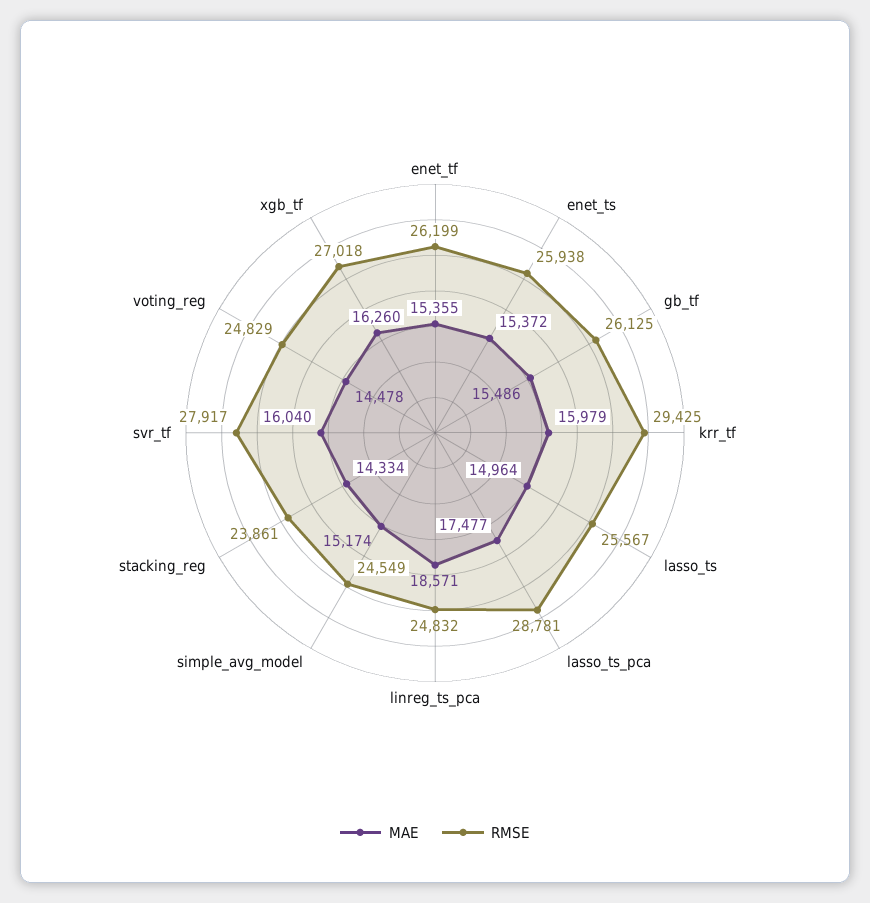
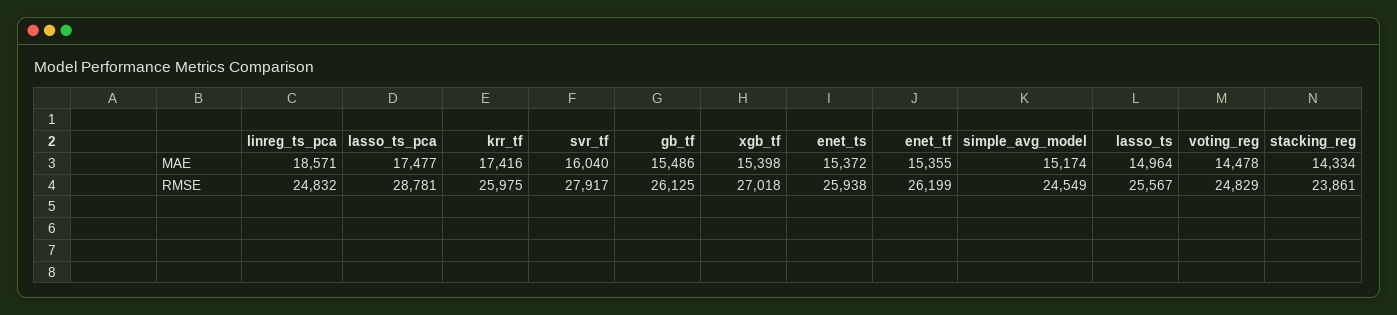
  {
    "MAE": {
      "enet_tf": 15355,
      "enet_ts": 15372,
      "gb_tf": 15486,
-     "krr_tf": 15979,
+     "krr_tf": 17416,
      "lasso_ts": 14964,
      "lasso_ts_pca": 17477,
      "linreg_ts_pca": 18571,
      "simple_avg_model": 15174,
      "stacking_reg": 14334,
      "svr_tf": 16040,
      "voting_reg": 14478,
-     "xgb_tf": 16260
+     "xgb_tf": 15398
    },
    "RMSE": {
      "enet_tf": 26199,
      "enet_ts": 25938,
      "gb_tf": 26125,
-     "krr_tf": 29425,
+     "krr_tf": 25975,
      "lasso_ts": 25567,
      "lasso_ts_pca": 28781,
      "linreg_ts_pca": 24832,
      "simple_avg_model": 24549,
      "stacking_reg": 23861,
      "svr_tf": 27917,
      "voting_reg": 24829,
      "xgb_tf": 27018
    }
  }

